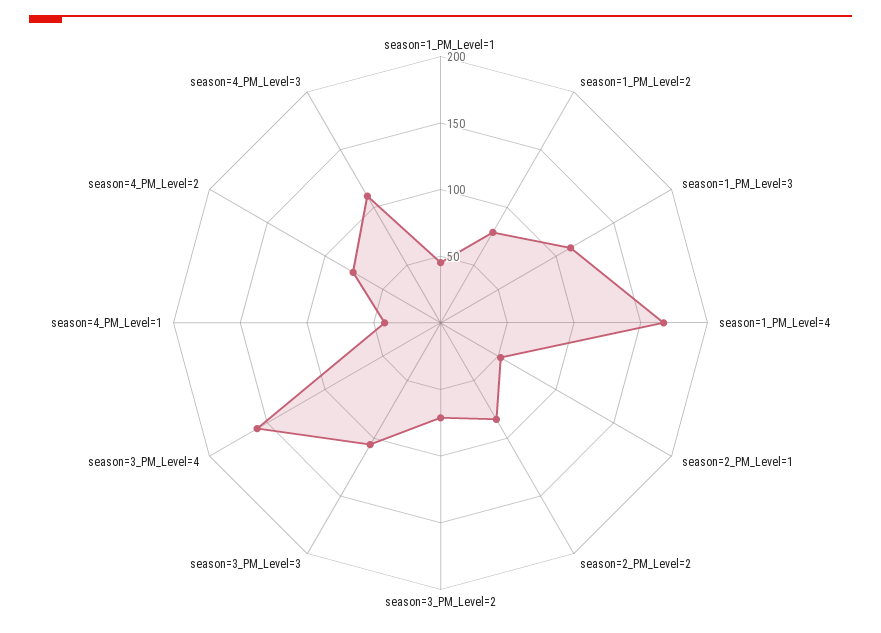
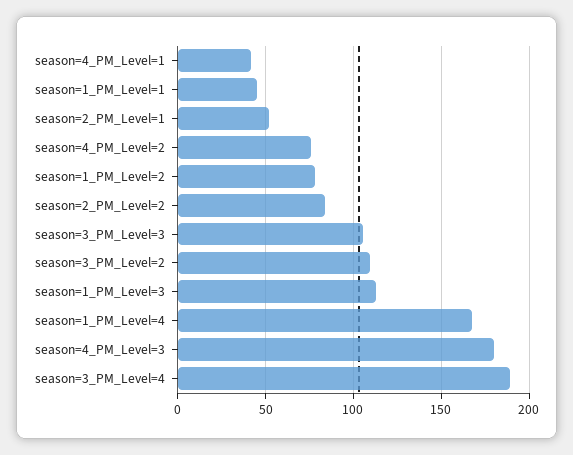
  {
    "season=1_PM_Level=1": 45,
    "season=1_PM_Level=2": 80,
    "season=1_PM_Level=3": 115,
    "season=1_PM_Level=4": 165,
    "season=2_PM_Level=1": 50,
    "season=2_PM_Level=2": 85,
-   "season=3_PM_Level=2": 70,
+   "season=3_PM_Level=2": 110,
    "season=3_PM_Level=3": 105,
-   "season=3_PM_Level=4": 160,
+   "season=3_PM_Level=4": 190,
    "season=4_PM_Level=1": 40,
    "season=4_PM_Level=2": 75,
-   "season=4_PM_Level=3": 110
+   "season=4_PM_Level=3": 180
  }

